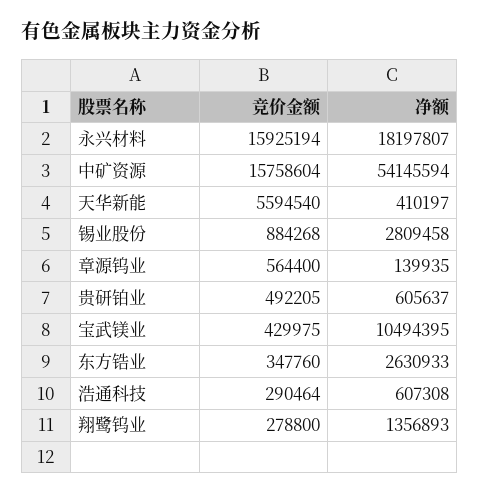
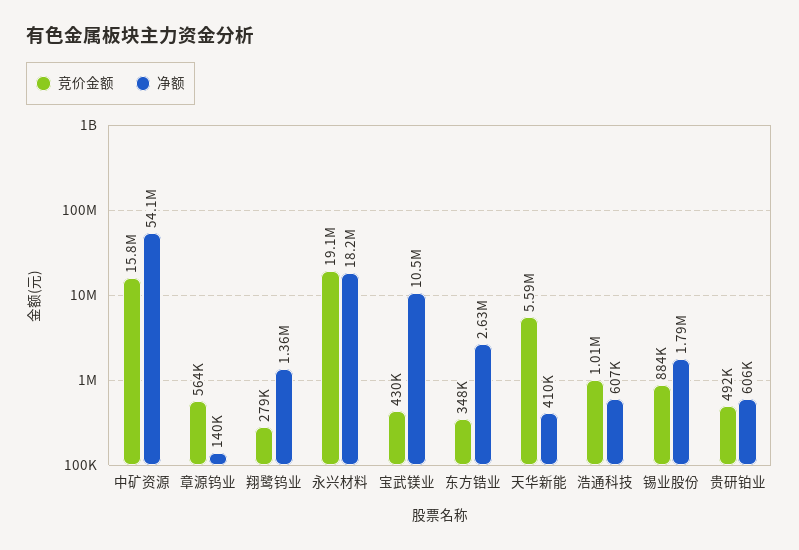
  {
    "竞价金额": {
-     "永兴材料": 15925194,
+     "永兴材料": 19100000,
      "中矿资源": 15758604,
      "天华新能": 5594540,
      "锡业股份": 884268,
      "章源钨业": 564400,
      "贵研铂业": 492205,
      "宝武镁业": 429975,
      "东方锆业": 347760,
-     "浩通科技": 290464,
+     "浩通科技": 1010000,
      "翔鹭钨业": 278800
    },
    "净额": {
      "永兴材料": 18197807,
      "中矿资源": 54145594,
      "天华新能": 410197,
-     "锡业股份": 2809458,
+     "锡业股份": 1790000,
      "章源钨业": 139935,
      "贵研铂业": 605637,
      "宝武镁业": 10494395,
      "东方锆业": 2630933,
      "浩通科技": 607308,
      "翔鹭钨业": 1356893
    }
  }

